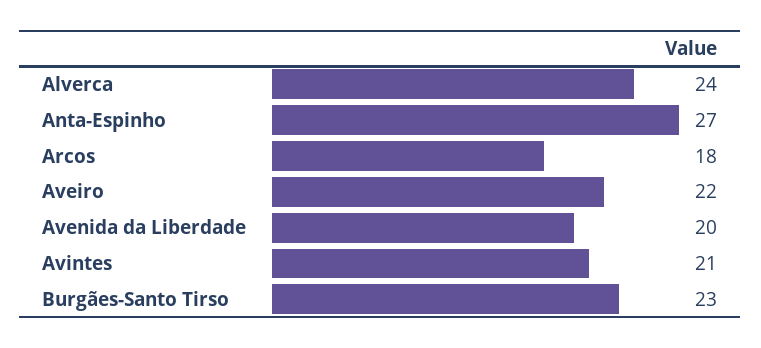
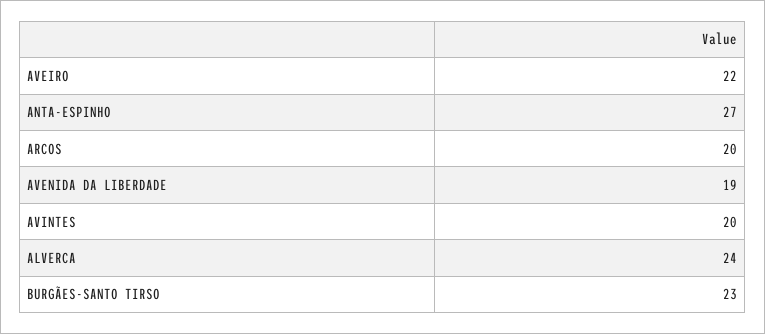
  {
    "Alverca": 24,
    "Anta-Espinho": 27,
-   "Arcos": 18,
+   "Arcos": 20,
    "Aveiro": 22,
-   "Avenida da Liberdade": 20,
+   "Avenida da Liberdade": 19,
-   "Avintes": 21,
+   "Avintes": 20,
    "Burgães-Santo Tirso": 23
  }

